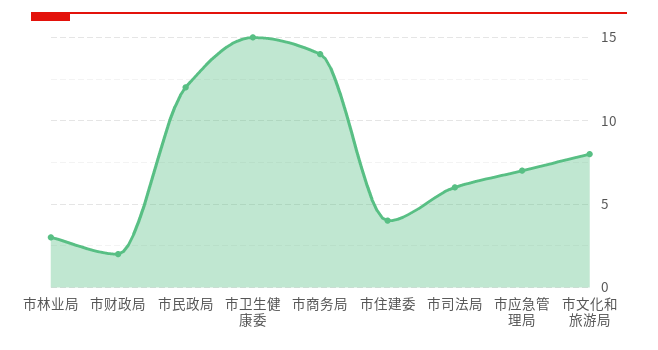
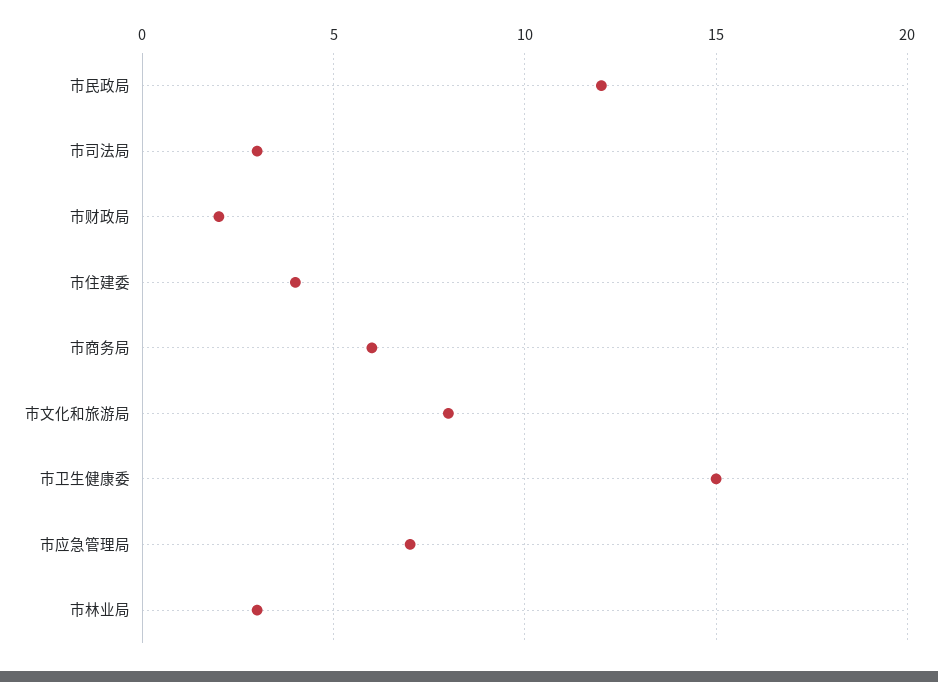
  {
    "市林业局": 3,
    "市财政局": 2,
    "市民政局": 12,
    "市卫生健康委": 15,
-   "市商务局": 14,
+   "市商务局": 6,
    "市住建委": 4,
-   "市司法局": 6,
+   "市司法局": 3,
    "市应急管理局": 7,
    "市文化和旅游局": 8
  }

